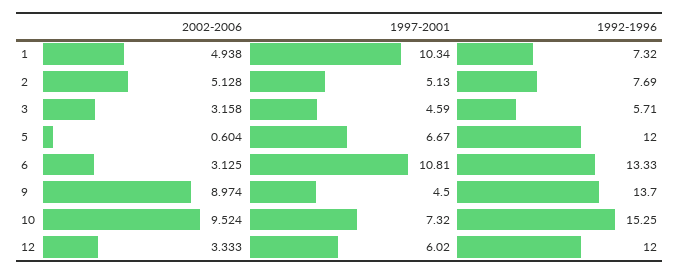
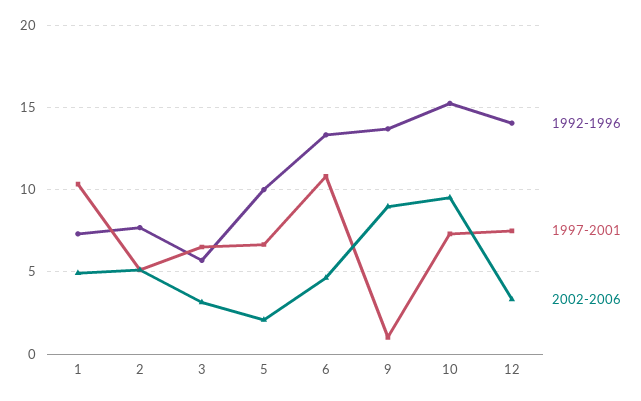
  {
    "2002-2006": {
      "1": 4.938,
      "2": 5.128,
      "3": 3.158,
-     "5": 0.604,
+     "5": 2,
-     "6": 3.125,
+     "6": 4.5,
      "9": 8.974,
      "10": 9.524,
      "12": 3.333
    },
    "1997-2001": {
      "1": 10.34,
      "2": 5.13,
-     "3": 4.59,
+     "3": 6.5,
      "5": 6.67,
      "6": 10.81,
-     "9": 4.5,
+     "9": 1,
      "10": 7.32,
-     "12": 6.02
+     "12": 7.5
    },
    "1992-1996": {
      "1": 7.32,
      "2": 7.69,
      "3": 5.71,
-     "5": 12,
+     "5": 10,
      "6": 13.33,
      "9": 13.7,
      "10": 15.25,
-     "12": 12
+     "12": 14
    }
  }

